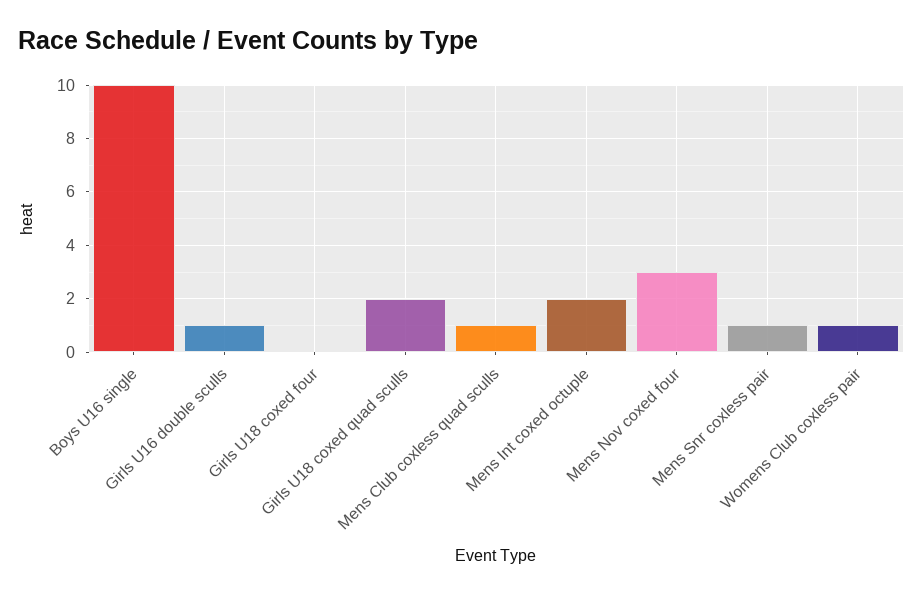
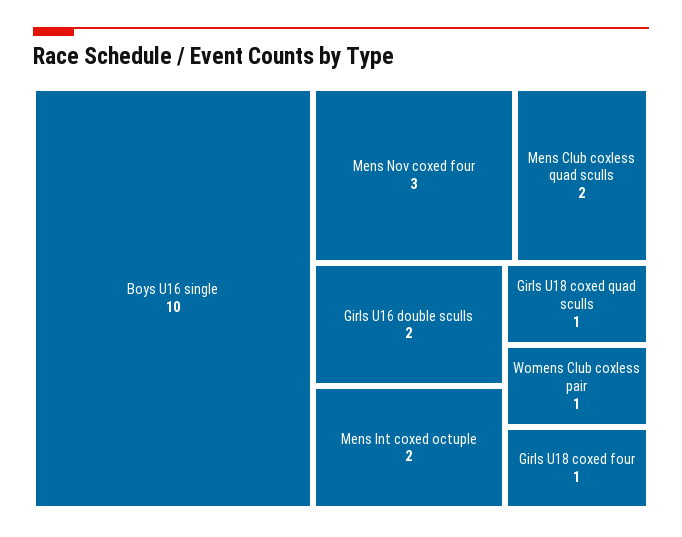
  {
    "Boys U16 single": 10,
-   "Girls U16 double sculls": 1,
+   "Girls U16 double sculls": 2,
-   "Girls U18 coxed four": 0,
+   "Girls U18 coxed four": 1,
-   "Girls U18 coxed quad sculls": 2,
+   "Girls U18 coxed quad sculls": 1,
-   "Mens Club coxless quad sculls": 1,
+   "Mens Club coxless quad sculls": 2,
    "Mens Int coxed octuple": 2,
    "Mens Nov coxed four": 3,
-   "Mens Snr coxless pair": 1,
    "Womens Club coxless pair": 1
  }

